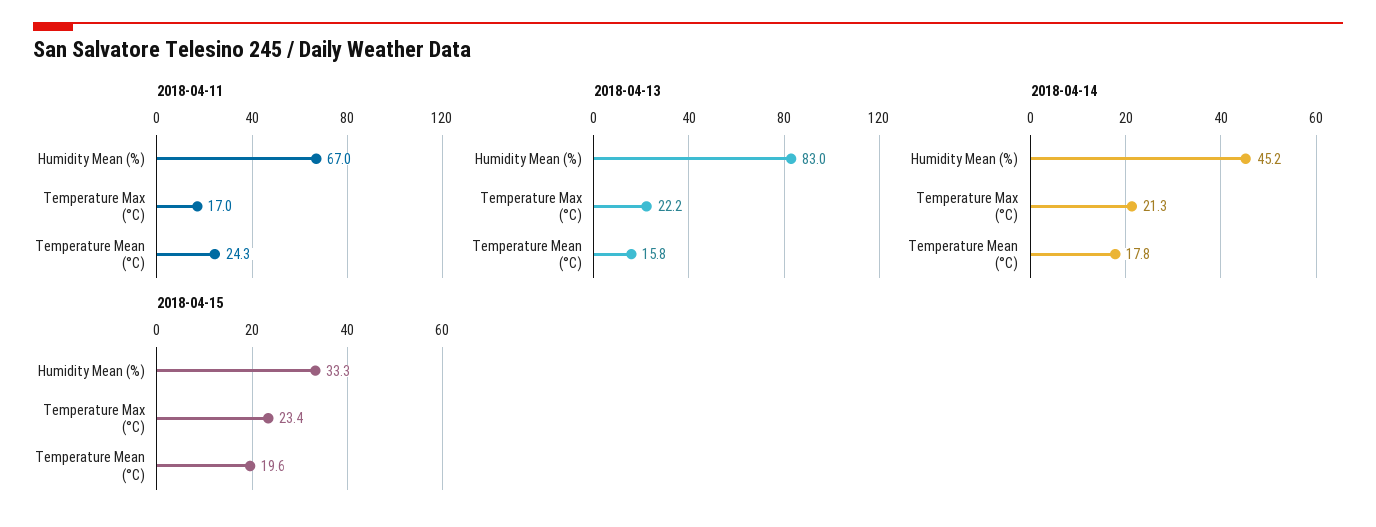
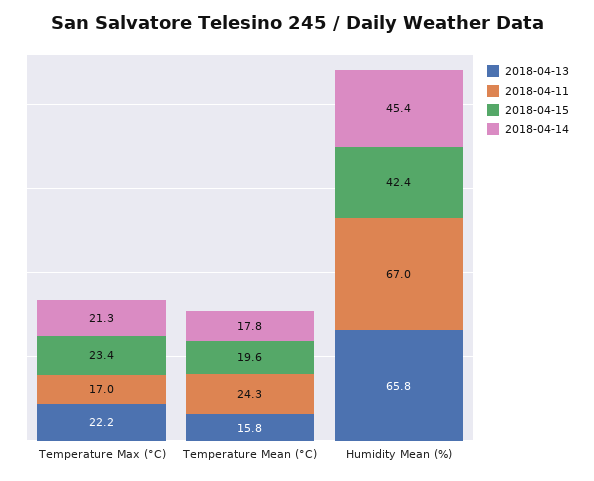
  {
    "2018-04-11": {
      "Humidity Mean (%)": 67,
      "Temperature Max (°C)": 17,
      "Temperature Mean (°C)": 24.3
    },
    "2018-04-13": {
-     "Humidity Mean (%)": 83,
+     "Humidity Mean (%)": 65.8,
      "Temperature Max (°C)": 22.2,
      "Temperature Mean (°C)": 15.8
    },
    "2018-04-14": {
-     "Humidity Mean (%)": 45.2,
+     "Humidity Mean (%)": 45.4,
      "Temperature Max (°C)": 21.3,
      "Temperature Mean (°C)": 17.8
    },
    "2018-04-15": {
-     "Humidity Mean (%)": 33.3,
+     "Humidity Mean (%)": 42.4,
      "Temperature Max (°C)": 23.4,
      "Temperature Mean (°C)": 19.6
    }
  }

